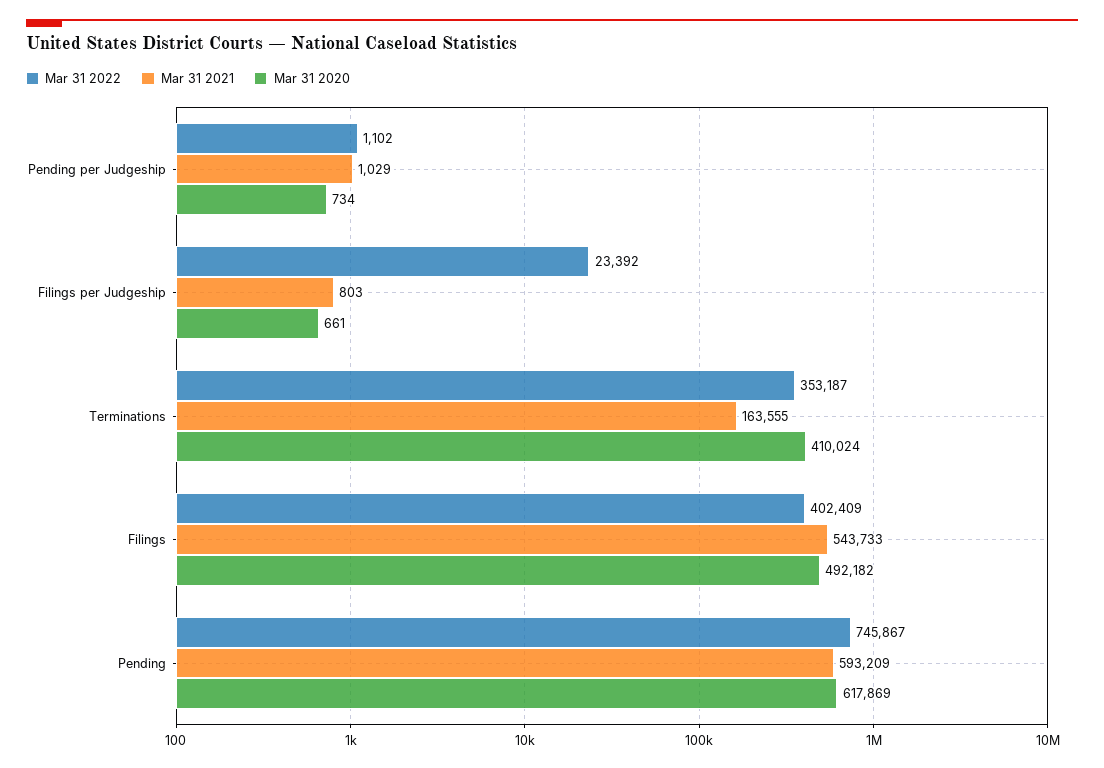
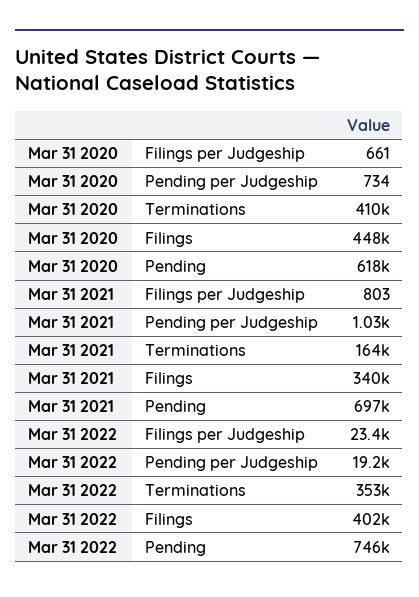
  {
    "Mar 31 2022": {
-     "Pending per Judgeship": 1102,
+     "Pending per Judgeship": 19200,
      "Filings per Judgeship": 23392,
      "Terminations": 353187,
      "Filings": 402409,
      "Pending": 745867
    },
    "Mar 31 2021": {
      "Pending per Judgeship": 1029,
      "Filings per Judgeship": 803,
      "Terminations": 163555,
-     "Filings": 543733,
+     "Filings": 340000,
-     "Pending": 593209
+     "Pending": 697000
    },
    "Mar 31 2020": {
      "Pending per Judgeship": 734,
      "Filings per Judgeship": 661,
      "Terminations": 410024,
-     "Filings": 492182,
+     "Filings": 448000,
      "Pending": 617869
    }
  }

